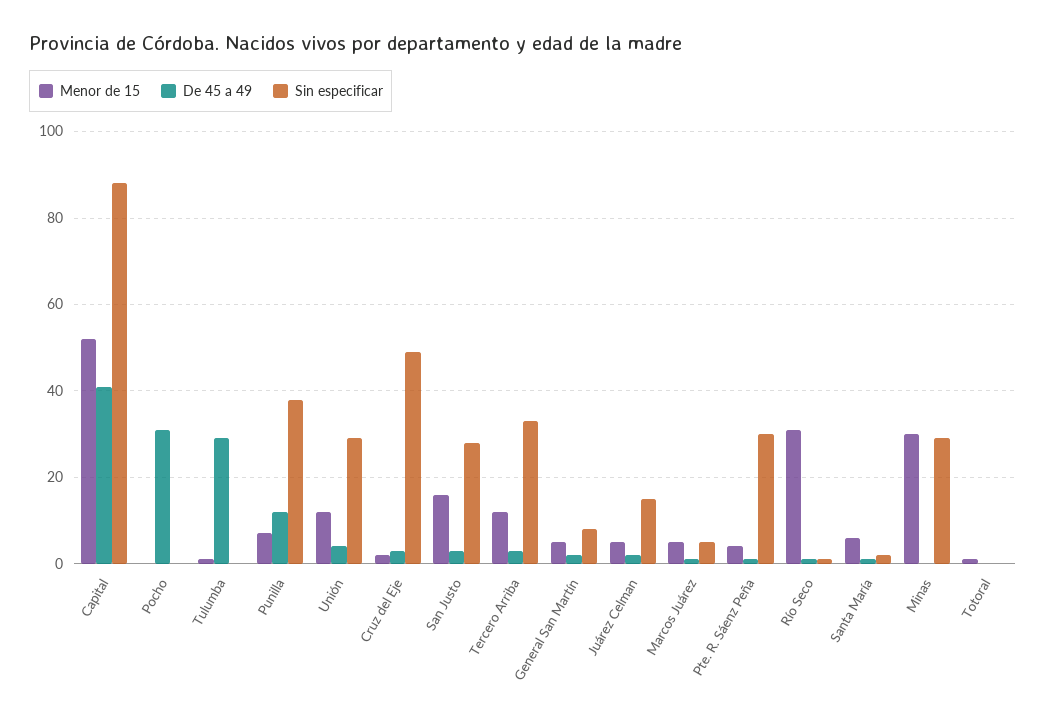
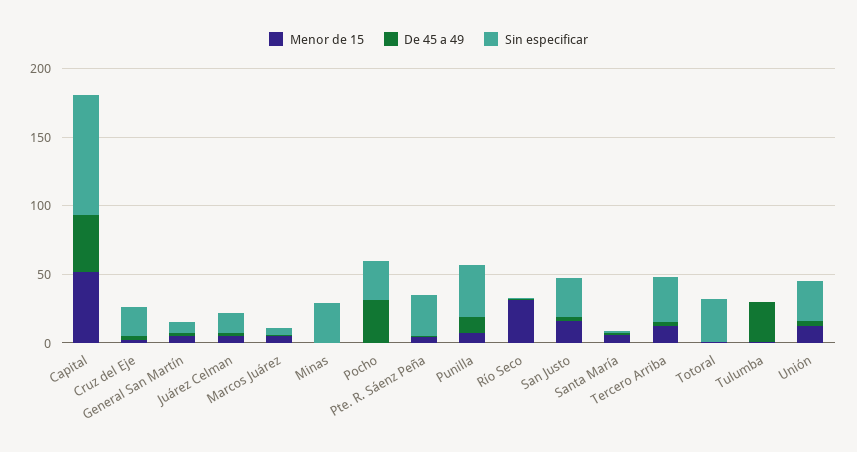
  {
    "Menor de 15": {
      "Capital": 50,
      "Pocho": 0,
      "Tulumba": 0,
      "Punilla": 5,
      "Unión": 10,
      "Cruz del Eje": 0,
      "San Justo": 15,
      "Tercero Arriba": 10,
      "General San Martín": 5,
      "Juárez Celman": 5,
      "Marcos Juárez": 5,
      "Pte. R. Sáenz Peña": 5,
      "Río Seco": 30,
      "Santa María": 5,
-     "Minas": 30,
+     "Minas": 0,
      "Totoral": 0
    },
    "De 45 a 49": {
      "Capital": 40,
      "Pocho": 30,
      "Tulumba": 30,
      "Punilla": 10,
      "Unión": 5,
      "Cruz del Eje": 5,
      "San Justo": 5,
      "Tercero Arriba": 5,
      "General San Martín": 0,
      "Juárez Celman": 0,
      "Marcos Juárez": 0,
      "Pte. R. Sáenz Peña": 0,
      "Río Seco": 0,
      "Santa María": 0,
      "Minas": 0,
      "Totoral": 0
    },
    "Sin especificar": {
      "Capital": 90,
-     "Pocho": 0,
+     "Pocho": 30,
      "Tulumba": 0,
      "Punilla": 40,
      "Unión": 30,
-     "Cruz del Eje": 50,
+     "Cruz del Eje": 20,
      "San Justo": 30,
      "Tercero Arriba": 35,
      "General San Martín": 10,
      "Juárez Celman": 15,
      "Marcos Juárez": 5,
      "Pte. R. Sáenz Peña": 30,
      "Río Seco": 0,
      "Santa María": 0,
      "Minas": 30,
-     "Totoral": 0
+     "Totoral": 30
    }
  }

